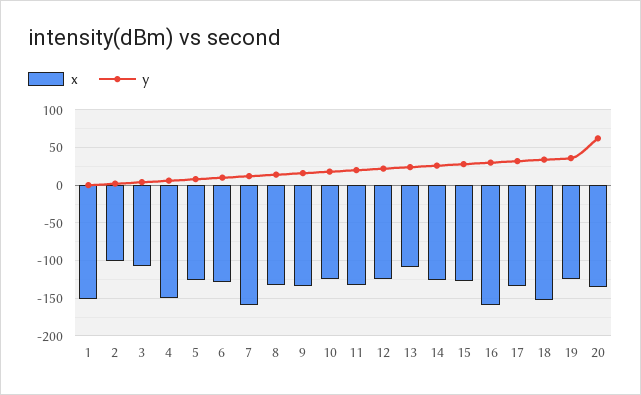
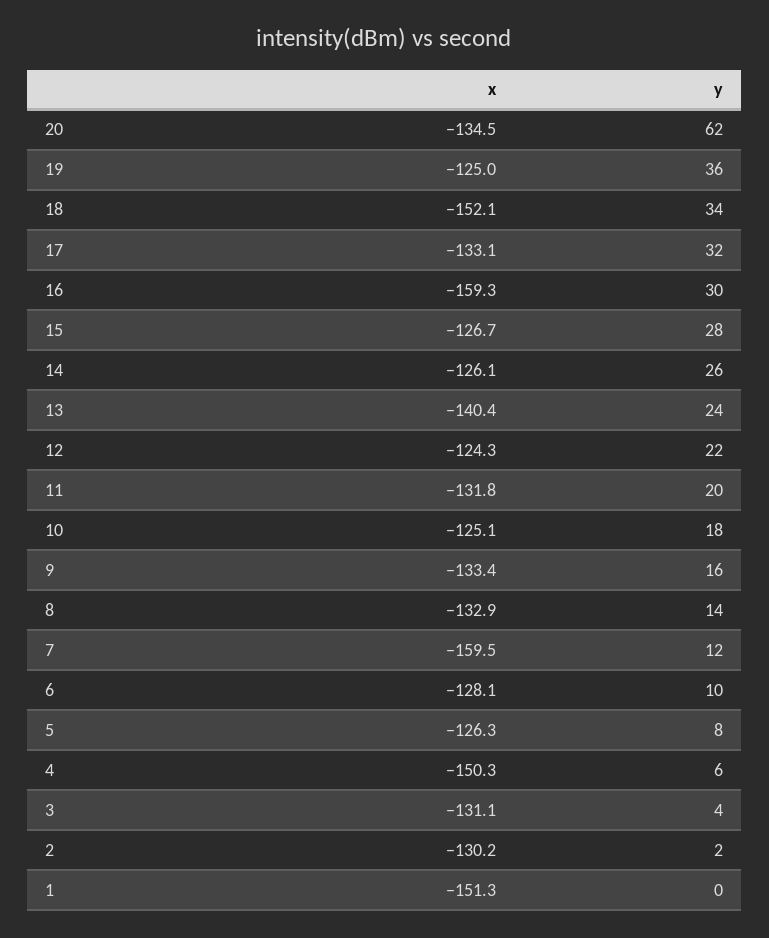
  {
    "x": {
      "1": -151.3,
-     "2": -100,
+     "2": -130.2,
-     "3": -110,
+     "3": -131.1,
      "4": -150.3,
      "5": -126.3,
      "6": -128.1,
      "7": -159.5,
      "8": -132.9,
      "9": -133.4,
      "10": -125.1,
      "11": -131.8,
      "12": -124.3,
-     "13": -110,
+     "13": -140.4,
      "14": -126.1,
      "15": -126.7,
      "16": -159.3,
      "17": -133.1,
      "18": -152.1,
      "19": -125,
      "20": -134.5
    },
    "y": {
      "1": 0,
      "2": 2,
      "3": 4,
      "4": 6,
      "5": 8,
      "6": 10,
      "7": 12,
      "8": 14,
      "9": 16,
      "10": 18,
      "11": 20,
      "12": 22,
      "13": 24,
      "14": 26,
      "15": 28,
      "16": 30,
      "17": 32,
      "18": 34,
      "19": 36,
      "20": 62
    }
  }

